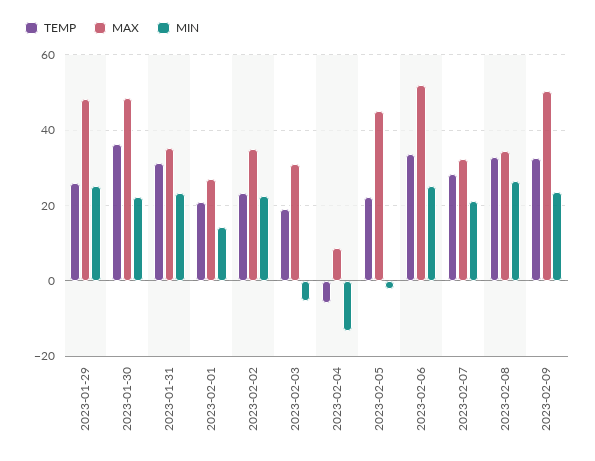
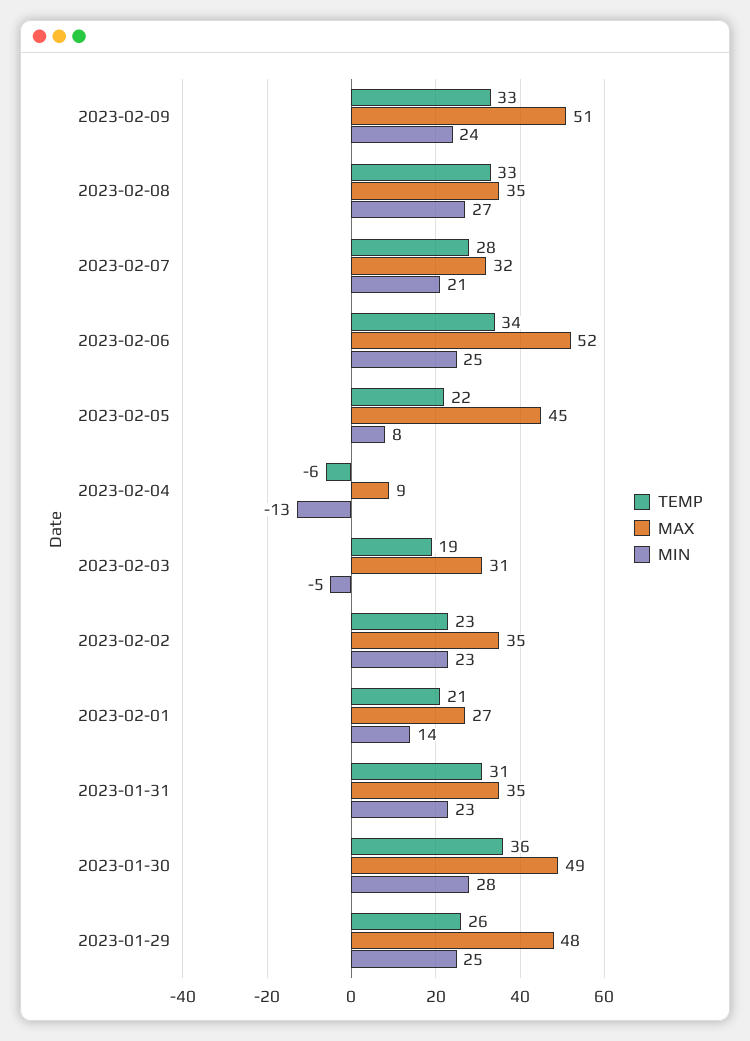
  {
    "TEMP": {
      "2023-01-29": 26,
      "2023-01-30": 36,
      "2023-01-31": 31,
      "2023-02-01": 21,
      "2023-02-02": 23,
      "2023-02-03": 19,
      "2023-02-04": -6,
      "2023-02-05": 22,
      "2023-02-06": 34,
      "2023-02-07": 28,
      "2023-02-08": 33,
      "2023-02-09": 33
    },
    "MAX": {
      "2023-01-29": 48,
      "2023-01-30": 49,
      "2023-01-31": 35,
      "2023-02-01": 27,
      "2023-02-02": 35,
      "2023-02-03": 31,
      "2023-02-04": 9,
      "2023-02-05": 45,
      "2023-02-06": 52,
      "2023-02-07": 32,
      "2023-02-08": 35,
      "2023-02-09": 51
    },
    "MIN": {
      "2023-01-29": 25,
-     "2023-01-30": 22,
+     "2023-01-30": 28,
      "2023-01-31": 23,
      "2023-02-01": 14,
      "2023-02-02": 23,
      "2023-02-03": -5,
      "2023-02-04": -13,
-     "2023-02-05": -2,
+     "2023-02-05": 8,
      "2023-02-06": 25,
      "2023-02-07": 21,
      "2023-02-08": 27,
      "2023-02-09": 24
    }
  }

